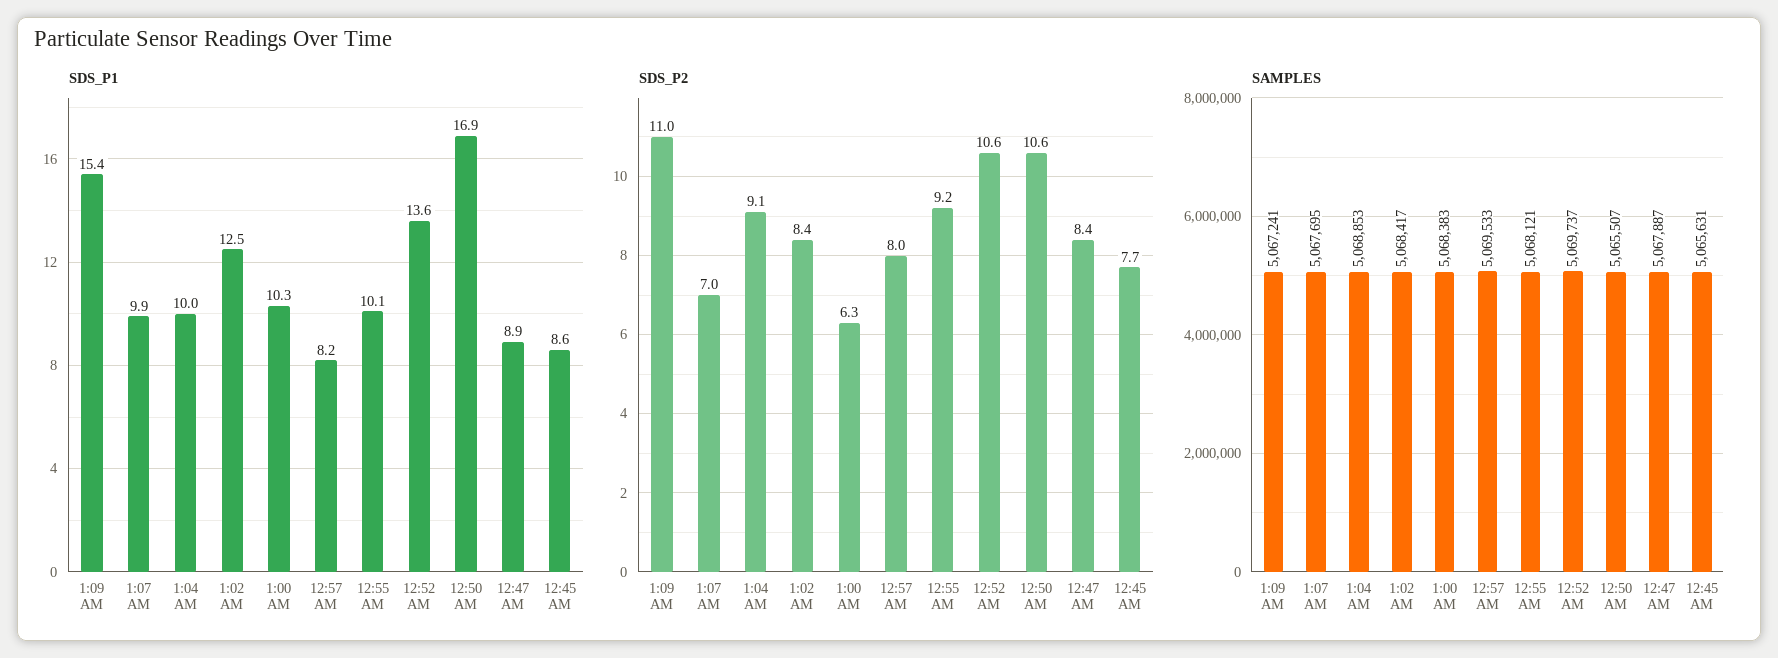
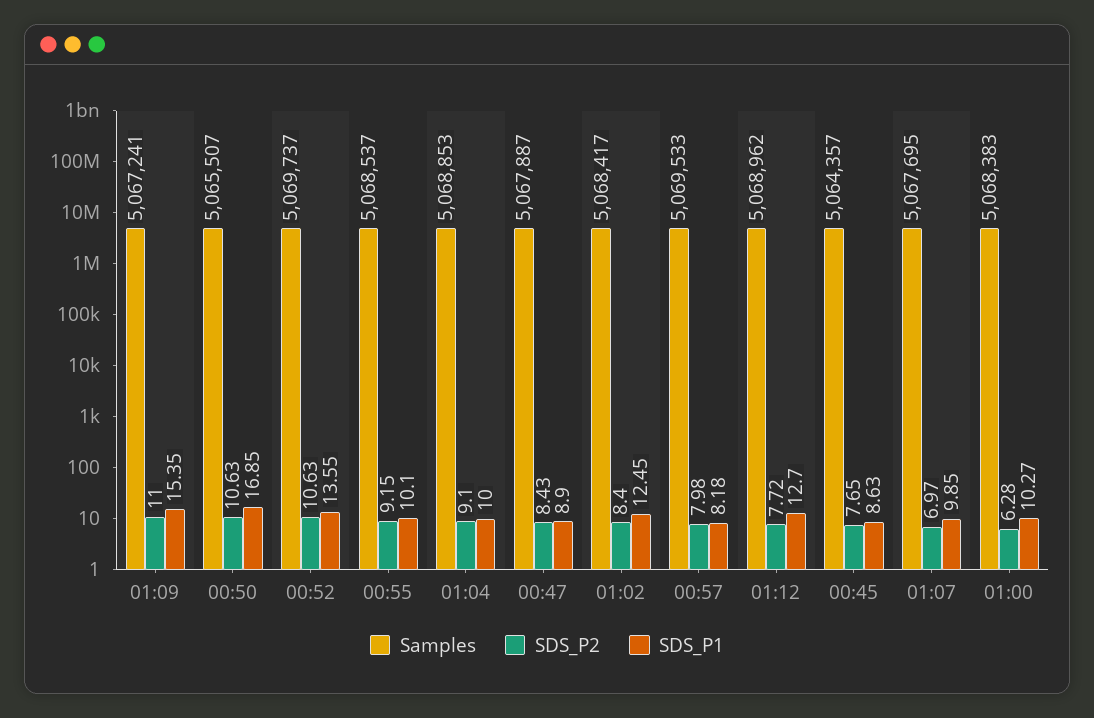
  {
    "SDS_P1": {
      "1:09 AM": 15.35,
      "1:07 AM": 9.85,
      "1:04 AM": 10,
      "1:02 AM": 12.45,
      "1:00 AM": 10.27,
      "12:57 AM": 8.18,
      "12:55 AM": 10.1,
      "12:52 AM": 13.55,
      "12:50 AM": 16.85,
      "12:47 AM": 8.9,
-     "12:45 AM": 8.63
+     "12:45 AM": 8.63,
+     "01:12": 12.7
    },
    "SDS_P2": {
      "1:09 AM": 11,
      "1:07 AM": 6.97,
      "1:04 AM": 9.1,
      "1:02 AM": 8.4,
      "1:00 AM": 6.28,
      "12:57 AM": 7.98,
      "12:55 AM": 9.15,
      "12:52 AM": 10.63,
      "12:50 AM": 10.63,
      "12:47 AM": 8.43,
-     "12:45 AM": 7.65
+     "12:45 AM": 7.65,
+     "01:12": 7.72
    },
    "SAMPLES": {
      "1:09 AM": 5067241,
      "1:07 AM": 5067695,
      "1:04 AM": 5068853,
      "1:02 AM": 5068417,
      "1:00 AM": 5068383,
      "12:57 AM": 5069533,
-     "12:55 AM": 5068121,
+     "12:55 AM": 5068537,
      "12:52 AM": 5069737,
      "12:50 AM": 5065507,
      "12:47 AM": 5067887,
-     "12:45 AM": 5065631
+     "12:45 AM": 5064357,
+     "01:12": 5068962
    }
  }

